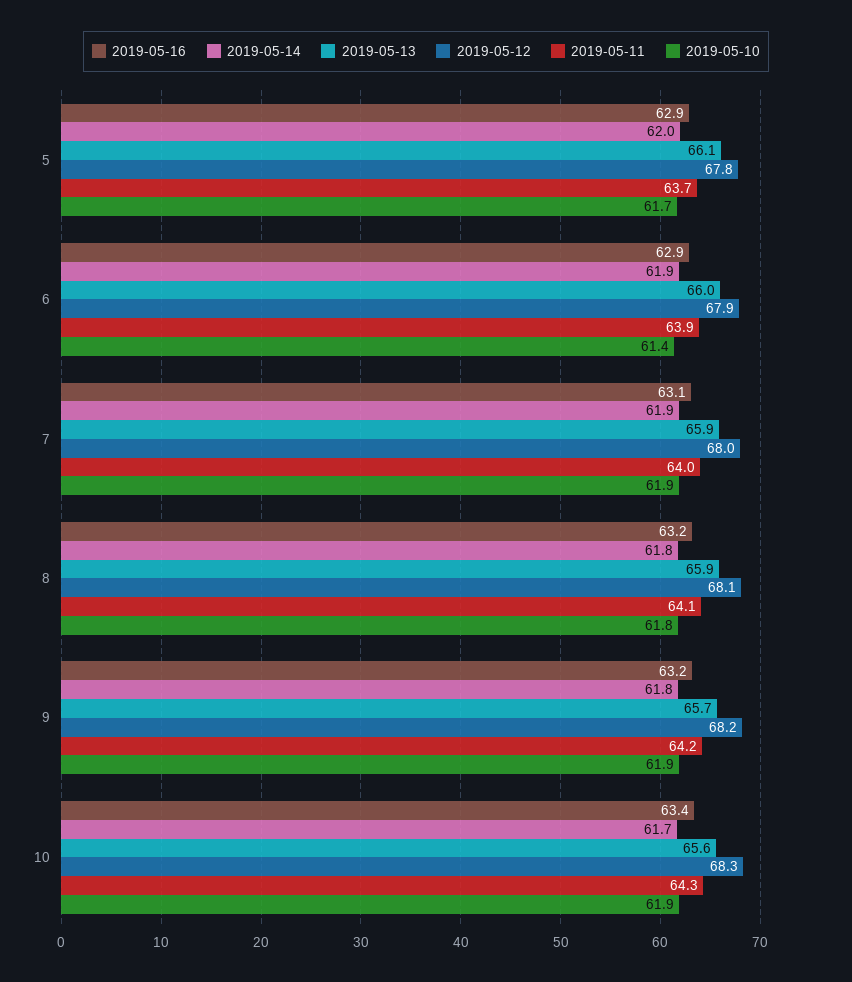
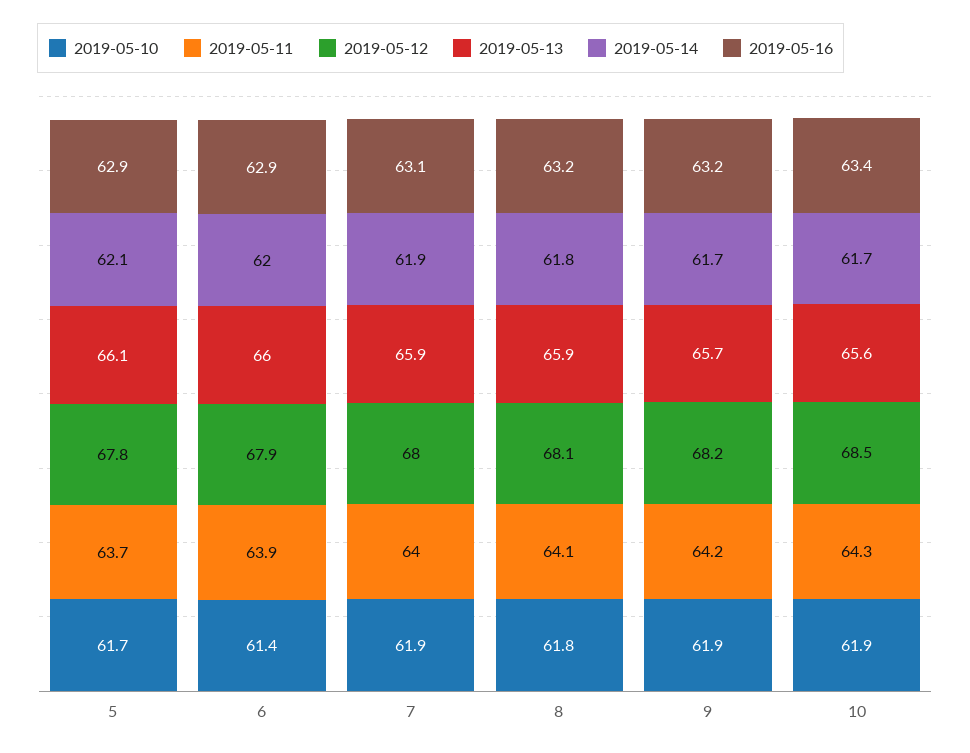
  {
    "2019-05-16": {
      "5": 62.9,
      "6": 62.9,
      "7": 63.1,
      "8": 63.2,
      "9": 63.2,
      "10": 63.4
    },
    "2019-05-14": {
-     "5": 62,
+     "5": 62.1,
-     "6": 61.9,
+     "6": 62,
      "7": 61.9,
      "8": 61.8,
-     "9": 61.8,
+     "9": 61.7,
      "10": 61.7
    },
    "2019-05-13": {
      "5": 66.1,
      "6": 66,
      "7": 65.9,
      "8": 65.9,
      "9": 65.7,
      "10": 65.6
    },
    "2019-05-12": {
      "5": 67.8,
      "6": 67.9,
      "7": 68,
      "8": 68.1,
      "9": 68.2,
-     "10": 68.3
+     "10": 68.5
    },
    "2019-05-11": {
      "5": 63.7,
      "6": 63.9,
      "7": 64,
      "8": 64.1,
      "9": 64.2,
      "10": 64.3
    },
    "2019-05-10": {
      "5": 61.7,
      "6": 61.4,
      "7": 61.9,
      "8": 61.8,
      "9": 61.9,
      "10": 61.9
    }
  }

